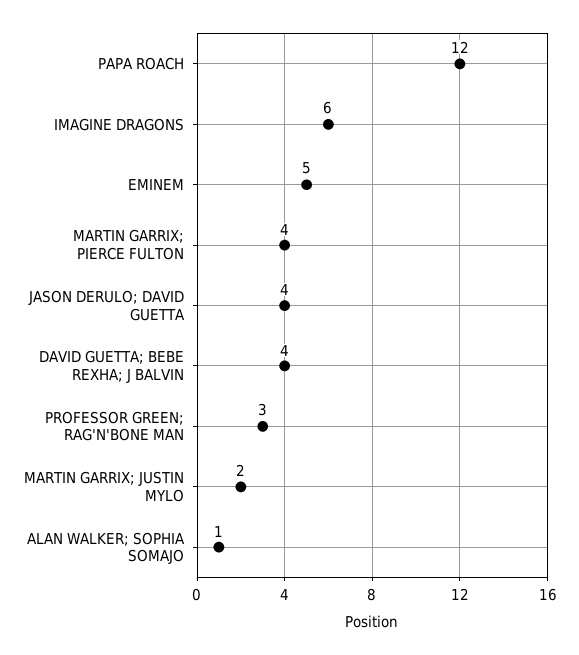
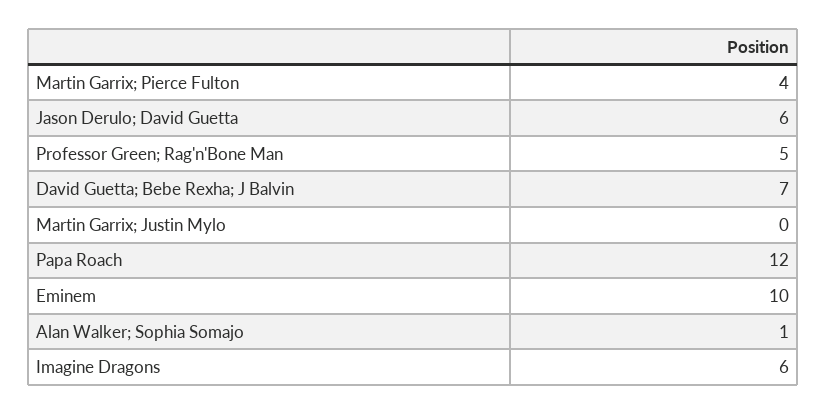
  {
    "PAPA ROACH": 12,
    "IMAGINE DRAGONS": 6,
-   "EMINEM": 5,
+   "EMINEM": 10,
    "MARTIN GARRIX; PIERCE FULTON": 4,
-   "JASON DERULO; DAVID GUETTA": 4,
+   "JASON DERULO; DAVID GUETTA": 6,
-   "DAVID GUETTA; BEBE REXHA; J BALVIN": 4,
+   "DAVID GUETTA; BEBE REXHA; J BALVIN": 7,
-   "PROFESSOR GREEN; RAG'N'BONE MAN": 3,
+   "PROFESSOR GREEN; RAG'N'BONE MAN": 5,
-   "MARTIN GARRIX; JUSTIN MYLO": 2,
+   "MARTIN GARRIX; JUSTIN MYLO": 0,
    "ALAN WALKER; SOPHIA SOMAJO": 1
  }

